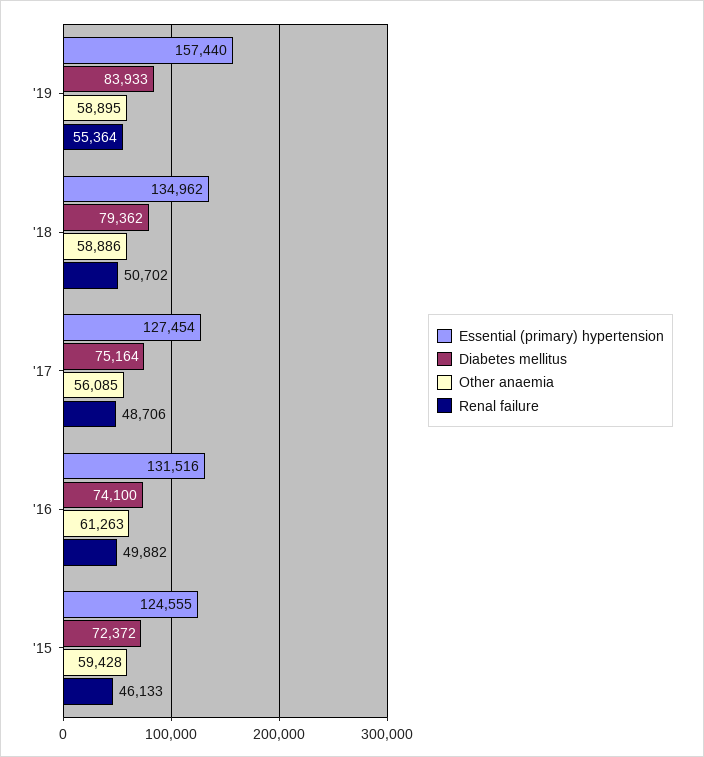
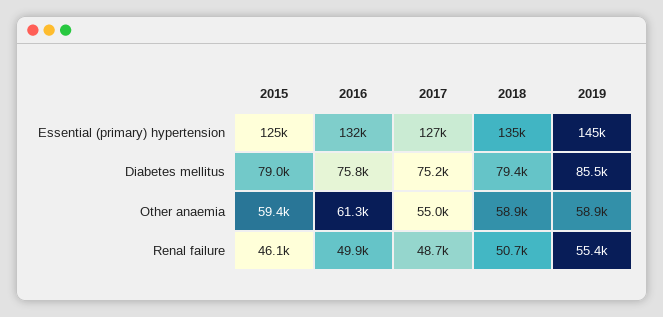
  {
    "Essential (primary) hypertension": {
-     "'19": 157440,
+     "'19": 145000,
      "'18": 134962,
      "'17": 127454,
      "'16": 131516,
      "'15": 124555
    },
    "Diabetes mellitus": {
-     "'19": 83933,
+     "'19": 85500,
      "'18": 79362,
      "'17": 75164,
-     "'16": 74100,
+     "'16": 75800,
-     "'15": 72372
+     "'15": 79000
    },
    "Other anaemia": {
      "'19": 58895,
      "'18": 58886,
-     "'17": 56085,
+     "'17": 55000,
      "'16": 61263,
      "'15": 59428
    },
    "Renal failure": {
      "'19": 55364,
      "'18": 50702,
      "'17": 48706,
      "'16": 49882,
      "'15": 46133
    }
  }

